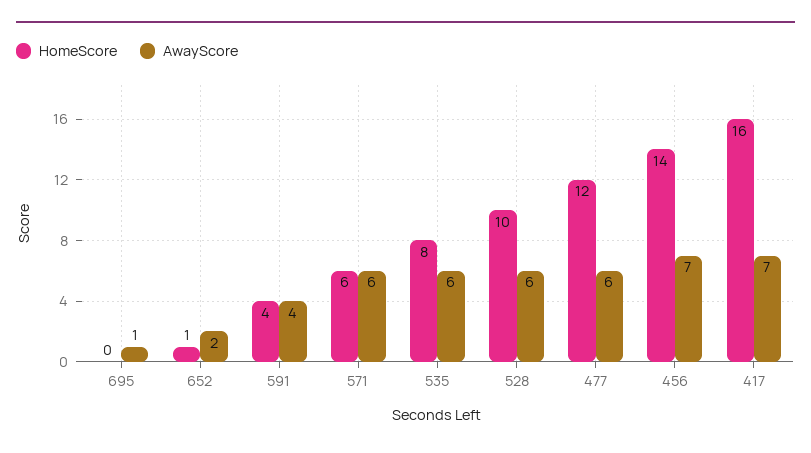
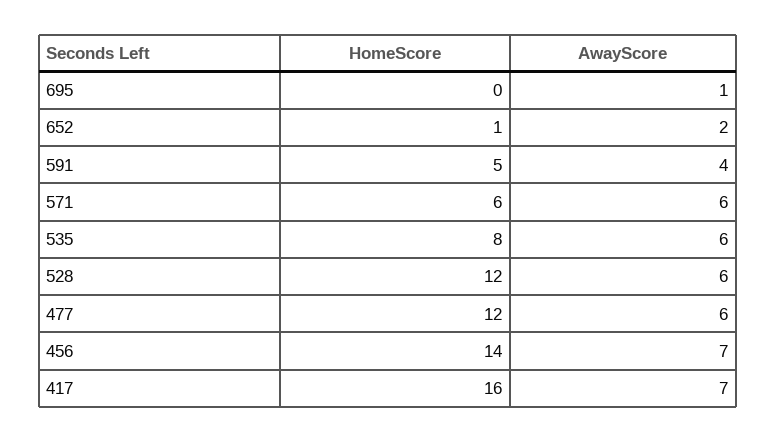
  {
    "HomeScore": {
      "695": 0,
      "652": 1,
-     "591": 4,
+     "591": 5,
      "571": 6,
      "535": 8,
-     "528": 10,
+     "528": 12,
      "477": 12,
      "456": 14,
      "417": 16
    },
    "AwayScore": {
      "695": 1,
      "652": 2,
      "591": 4,
      "571": 6,
      "535": 6,
      "528": 6,
      "477": 6,
      "456": 7,
      "417": 7
    }
  }

